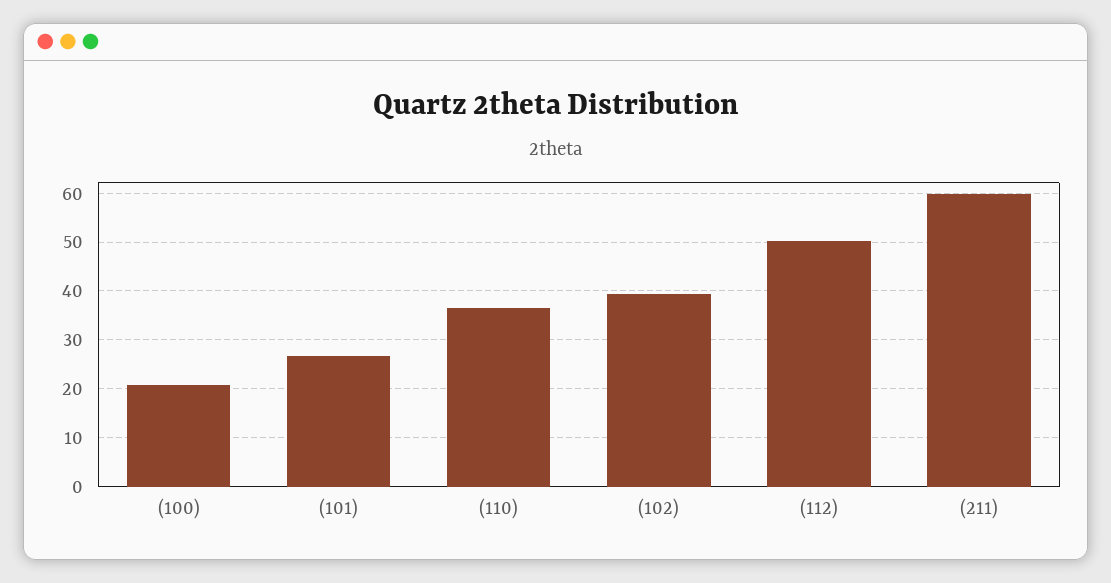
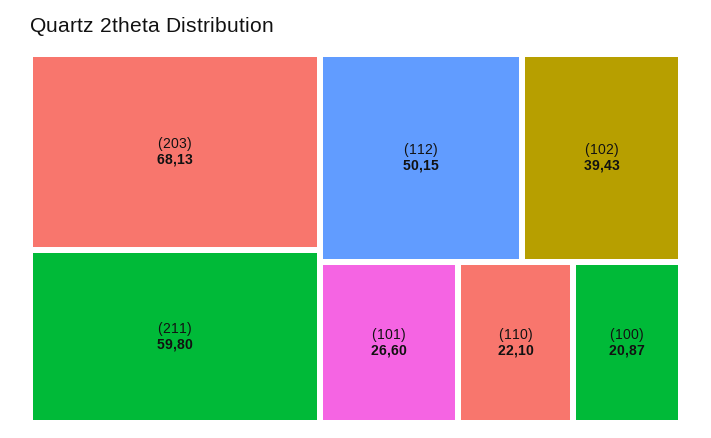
  {
    "(100)": 20.87,
    "(101)": 26.6,
-   "(110)": 36,
+   "(110)": 22.1,
    "(102)": 39.43,
    "(112)": 50.15,
-   "(211)": 59.8
+   "(211)": 59.8,
+   "(203)": 68.13
  }

